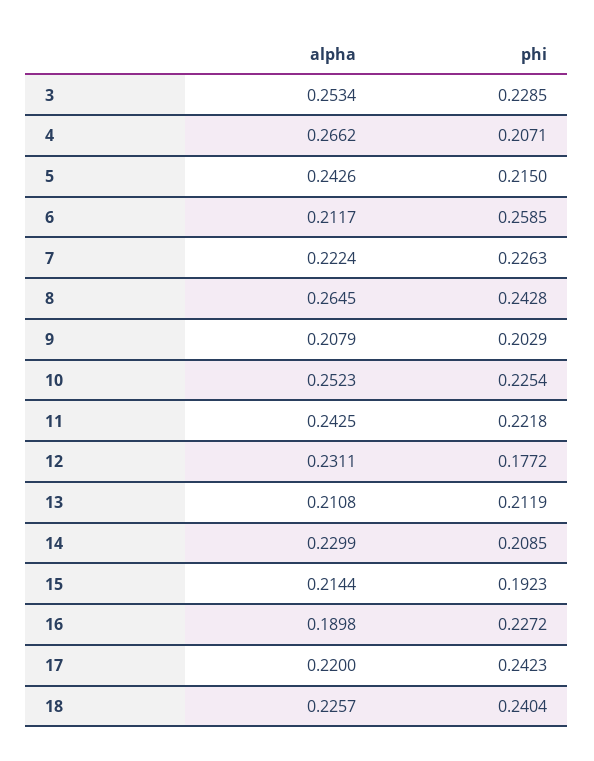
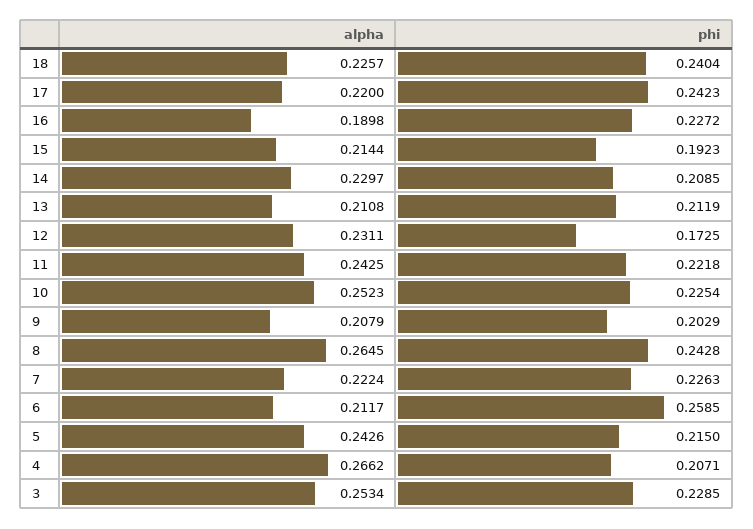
  {
    "alpha": {
      "3": 0.2534,
      "4": 0.2662,
      "5": 0.2426,
      "6": 0.2117,
      "7": 0.2224,
      "8": 0.2645,
      "9": 0.2079,
      "10": 0.2523,
      "11": 0.2425,
      "12": 0.2311,
      "13": 0.2108,
-     "14": 0.2299,
+     "14": 0.2297,
      "15": 0.2144,
      "16": 0.1898,
      "17": 0.22,
      "18": 0.2257
    },
    "phi": {
      "3": 0.2285,
      "4": 0.2071,
      "5": 0.215,
      "6": 0.2585,
      "7": 0.2263,
      "8": 0.2428,
      "9": 0.2029,
      "10": 0.2254,
      "11": 0.2218,
-     "12": 0.1772,
+     "12": 0.1725,
      "13": 0.2119,
      "14": 0.2085,
      "15": 0.1923,
      "16": 0.2272,
      "17": 0.2423,
      "18": 0.2404
    }
  }

